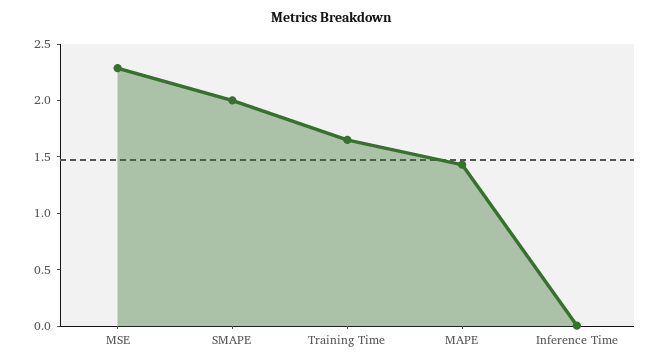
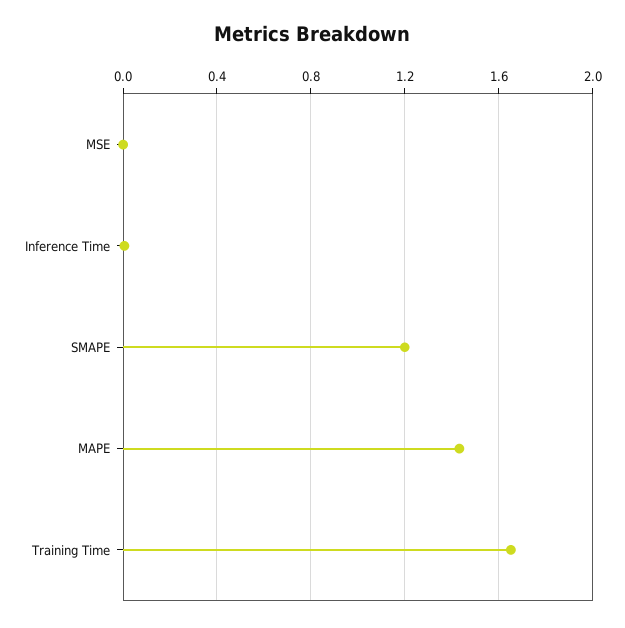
  {
-   "MSE": 2.3,
+   "MSE": 0,
-   "SMAPE": 2,
+   "SMAPE": 1.2,
    "Training Time": 1.65,
    "MAPE": 1.45,
    "Inference Time": 0
  }

